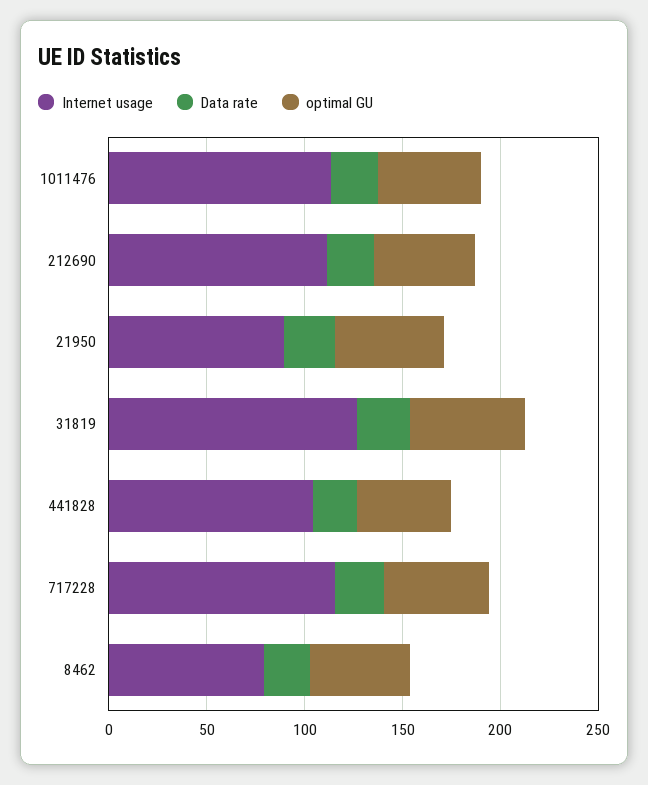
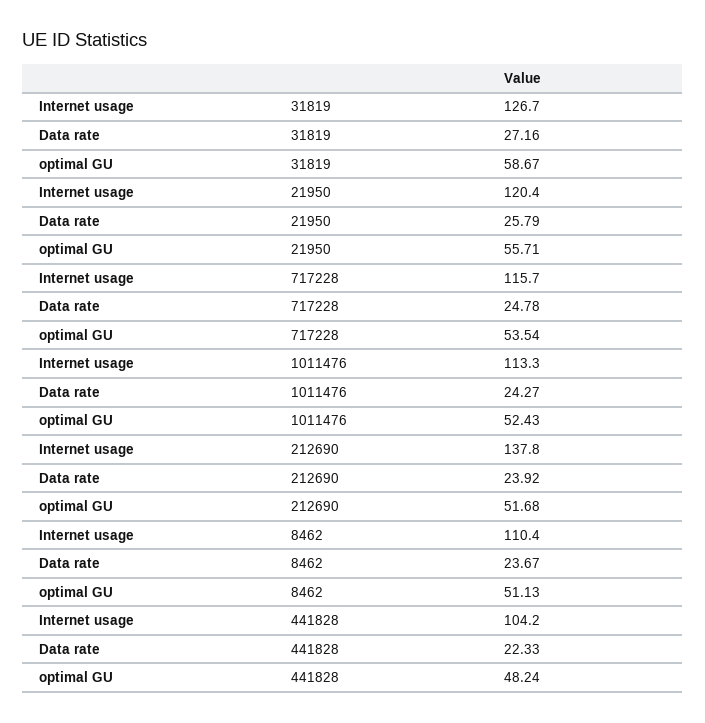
  {
    "Internet usage": {
      "1011476": 113.3,
-     "212690": 110,
+     "212690": 137.8,
-     "21950": 90,
+     "21950": 120.4,
      "31819": 126.7,
      "441828": 104.2,
      "717228": 115.7,
-     "8462": 80
+     "8462": 110.4
    },
    "Data rate": {
      "1011476": 24.27,
      "212690": 23.92,
      "21950": 25.79,
      "31819": 27.16,
      "441828": 22.33,
      "717228": 24.78,
      "8462": 23.67
    },
    "optimal GU": {
      "1011476": 52.43,
      "212690": 51.68,
      "21950": 55.71,
      "31819": 58.67,
      "441828": 48.24,
      "717228": 53.54,
      "8462": 51.13
    }
  }

